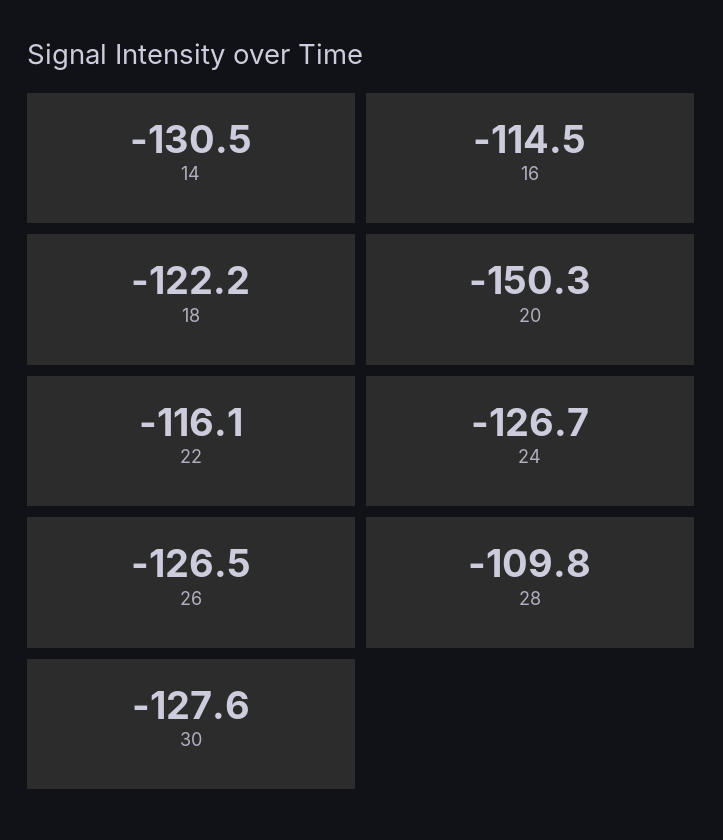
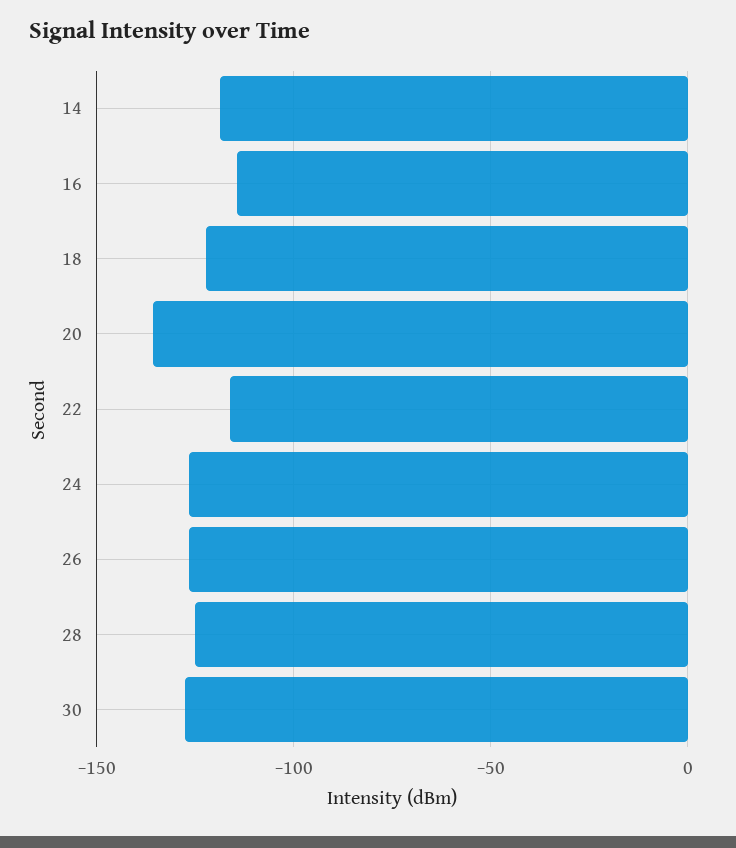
  {
-   "14": -130.5,
+   "14": -120,
    "16": -114.5,
    "18": -122.2,
-   "20": -150.3,
+   "20": -135,
    "22": -116.1,
    "24": -126.7,
    "26": -126.5,
-   "28": -109.8,
+   "28": -125,
    "30": -127.6
  }

